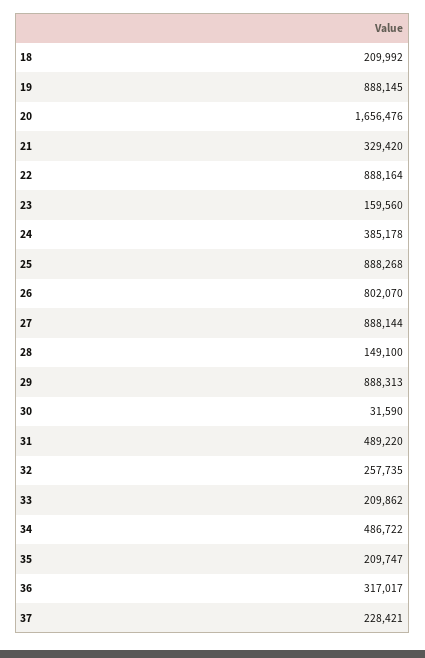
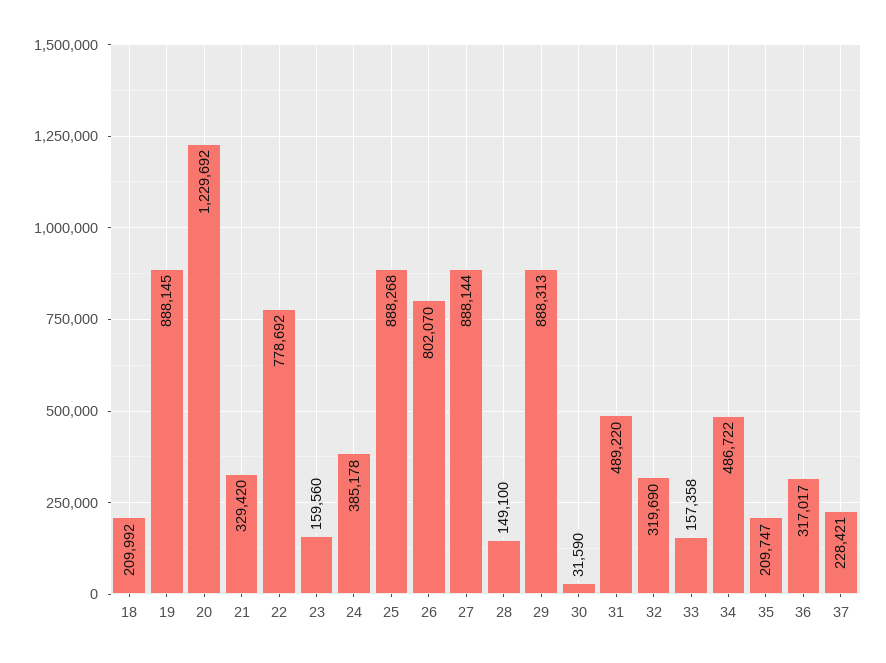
  {
    "18": 209992,
    "19": 888145,
-   "20": 1656476,
+   "20": 1229692,
    "21": 329420,
-   "22": 888164,
+   "22": 778692,
    "23": 159560,
    "24": 385178,
    "25": 888268,
    "26": 802070,
    "27": 888144,
    "28": 149100,
    "29": 888313,
    "30": 31590,
    "31": 489220,
-   "32": 257735,
+   "32": 319690,
-   "33": 209862,
+   "33": 157358,
    "34": 486722,
    "35": 209747,
    "36": 317017,
    "37": 228421
  }

